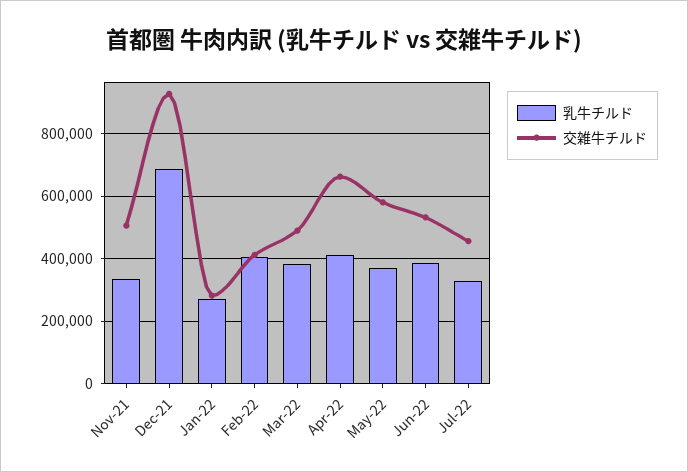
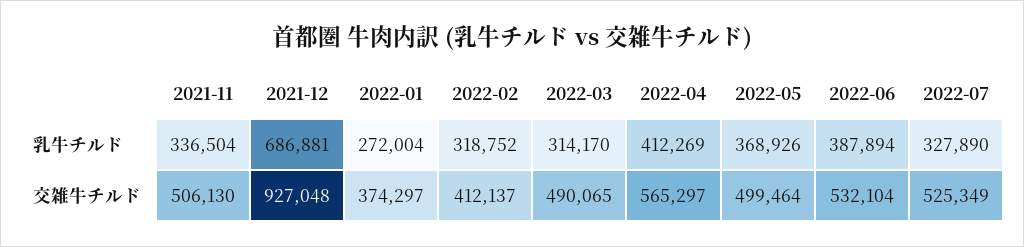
  {
    "乳牛チルド": {
      "Nov-21": 336504,
      "Dec-21": 686881,
      "Jan-22": 272004,
-     "Feb-22": 400000,
+     "Feb-22": 318752,
-     "Mar-22": 380000,
+     "Mar-22": 314170,
      "Apr-22": 412269,
      "May-22": 368926,
      "Jun-22": 387894,
      "Jul-22": 327890
    },
    "交雑牛チルド": {
      "Nov-21": 506130,
      "Dec-21": 927048,
-     "Jan-22": 280000,
+     "Jan-22": 374297,
      "Feb-22": 412137,
      "Mar-22": 490065,
-     "Apr-22": 660000,
+     "Apr-22": 565297,
-     "May-22": 580000,
+     "May-22": 499464,
      "Jun-22": 532104,
-     "Jul-22": 460000
+     "Jul-22": 525349
    }
  }

